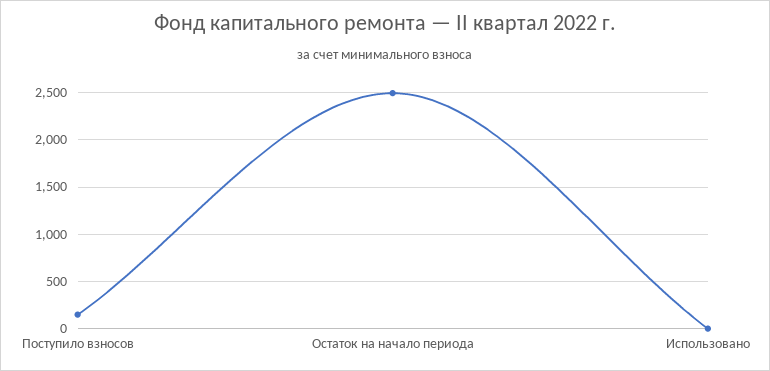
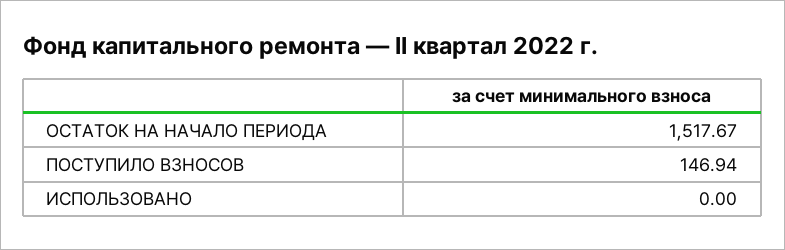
  {
    "Поступило взносов": 146.94,
-   "Остаток на начало периода": 2500,
+   "Остаток на начало периода": 1517.67,
    "Использовано": 0
  }

